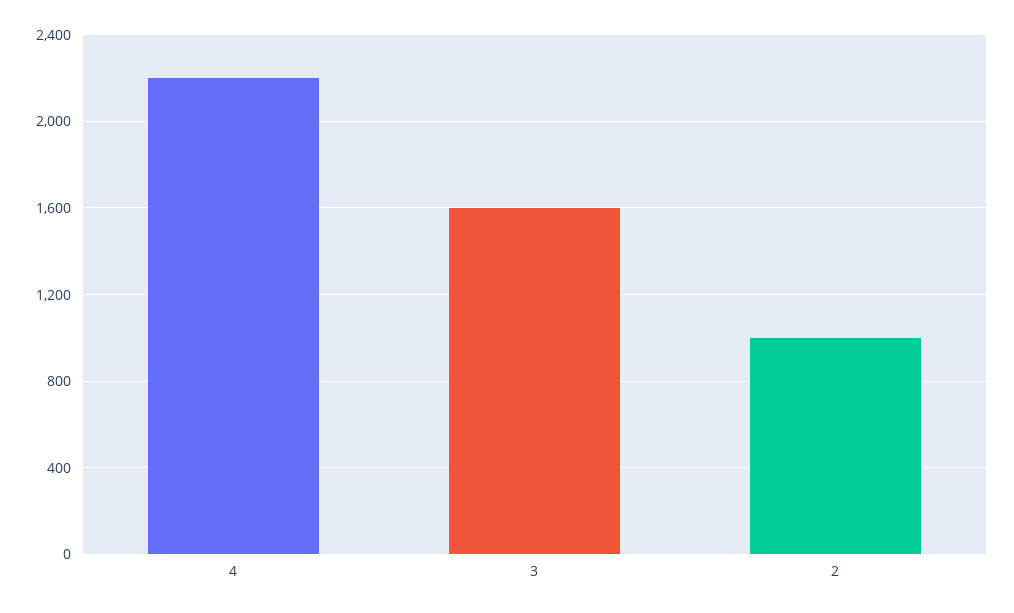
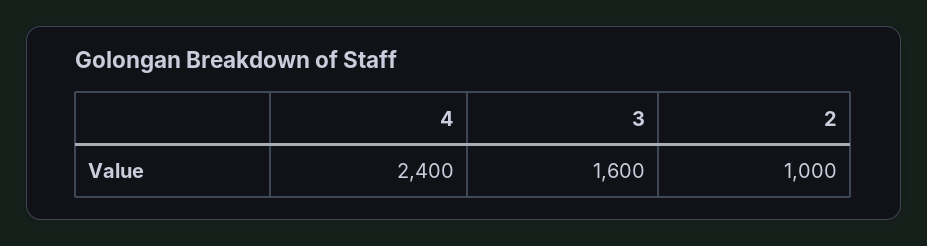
  {
-   "4": 2200,
+   "4": 2400,
    "3": 1600,
    "2": 1000
  }

